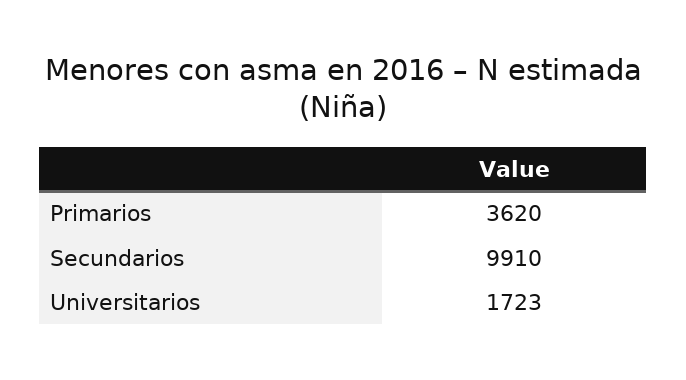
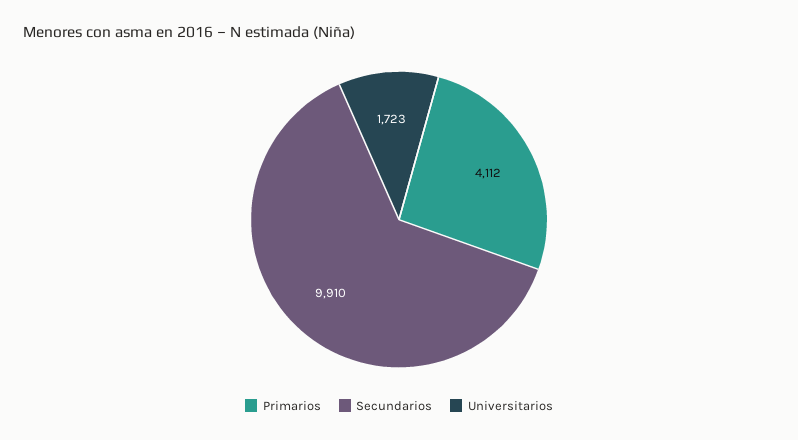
  {
-   "Primarios": 3620,
+   "Primarios": 4112,
    "Secundarios": 9910,
    "Universitarios": 1723
  }

